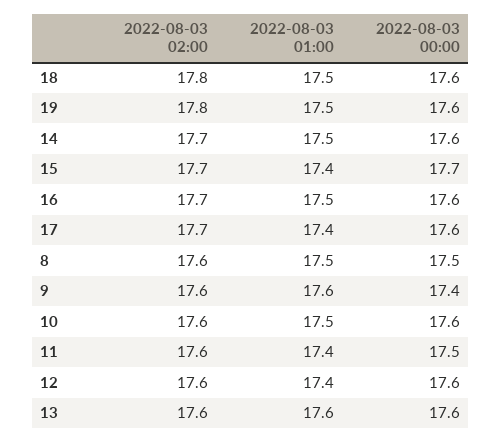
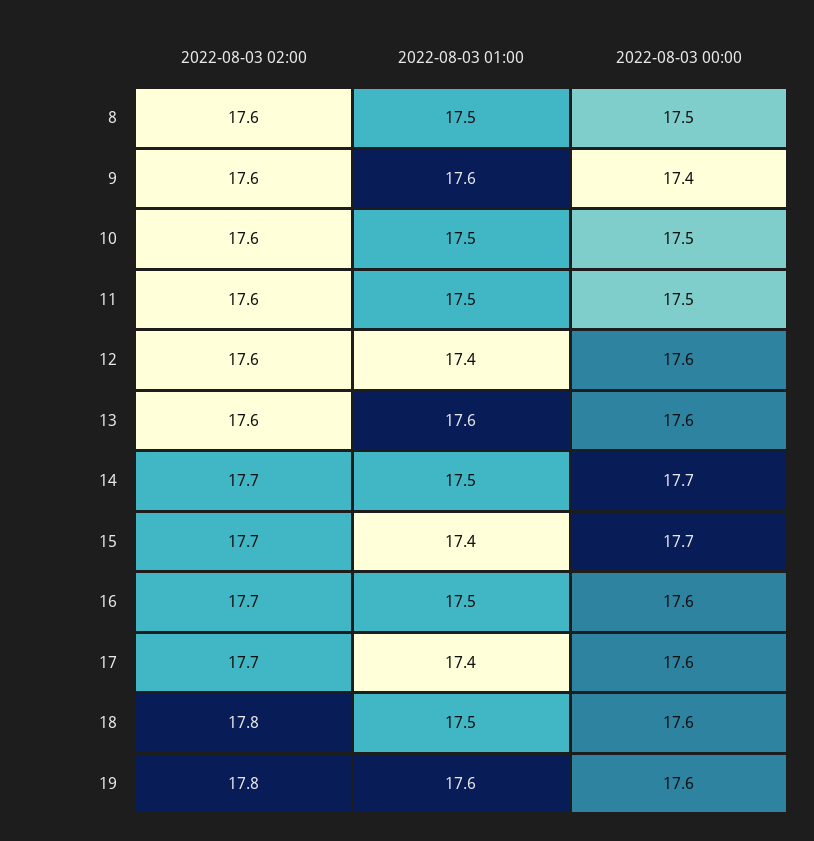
  {
    "2022-08-03 02:00": {
      "18": 17.8,
      "19": 17.8,
      "14": 17.7,
      "15": 17.7,
      "16": 17.7,
      "17": 17.7,
      "8": 17.6,
      "9": 17.6,
      "10": 17.6,
      "11": 17.6,
      "12": 17.6,
      "13": 17.6
    },
    "2022-08-03 01:00": {
      "18": 17.5,
-     "19": 17.5,
+     "19": 17.6,
      "14": 17.5,
      "15": 17.4,
      "16": 17.5,
      "17": 17.4,
      "8": 17.5,
      "9": 17.6,
      "10": 17.5,
-     "11": 17.4,
+     "11": 17.5,
      "12": 17.4,
      "13": 17.6
    },
    "2022-08-03 00:00": {
      "18": 17.6,
      "19": 17.6,
-     "14": 17.6,
+     "14": 17.7,
      "15": 17.7,
      "16": 17.6,
      "17": 17.6,
      "8": 17.5,
      "9": 17.4,
-     "10": 17.6,
+     "10": 17.5,
      "11": 17.5,
      "12": 17.6,
      "13": 17.6
    }
  }

